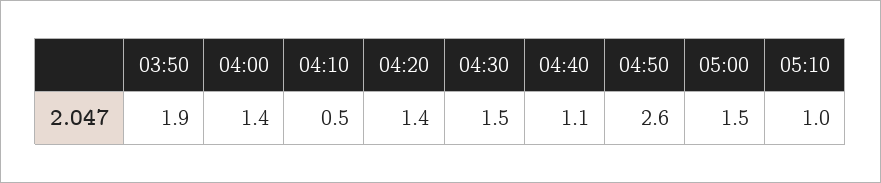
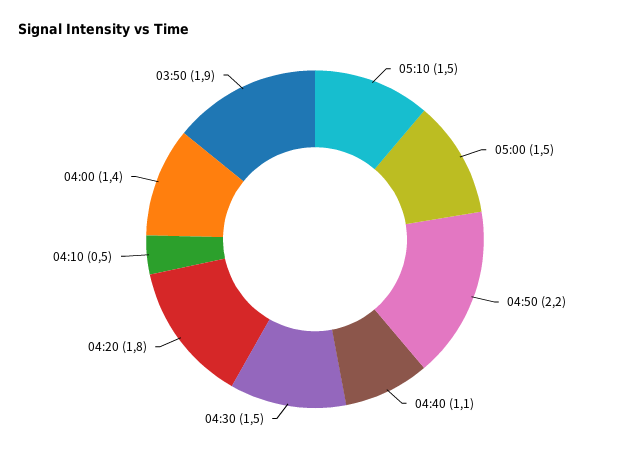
  {
    "03:50": 1.9,
    "04:00": 1.4,
    "04:10": 0.5,
-   "04:20": 1.4,
+   "04:20": 1.8,
    "04:30": 1.5,
    "04:40": 1.1,
-   "04:50": 2.6,
+   "04:50": 2.2,
    "05:00": 1.5,
-   "05:10": 1
+   "05:10": 1.5
  }

